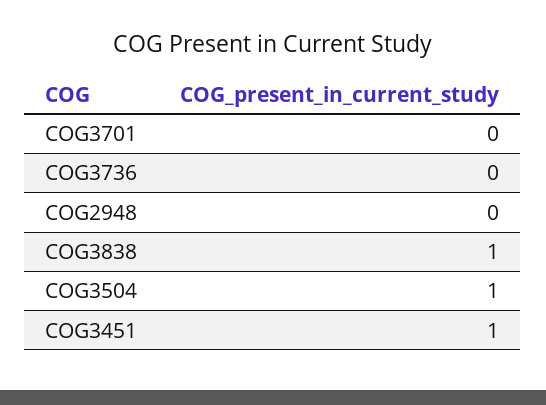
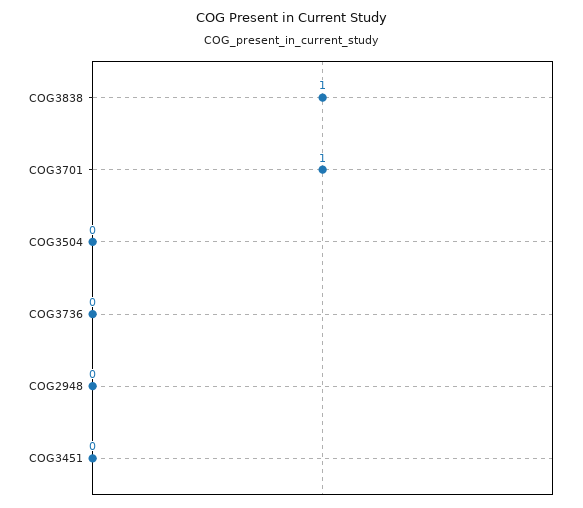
  {
-   "COG3701": 0,
+   "COG3701": 1,
    "COG3736": 0,
    "COG2948": 0,
    "COG3838": 1,
-   "COG3504": 1,
+   "COG3504": 0,
-   "COG3451": 1
+   "COG3451": 0
  }

